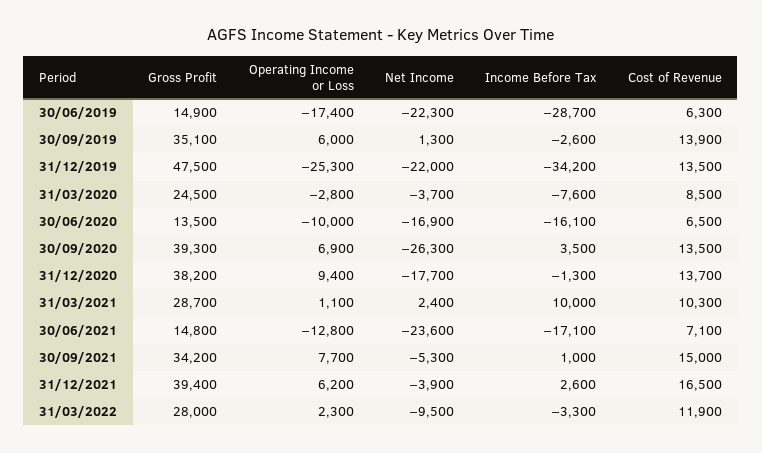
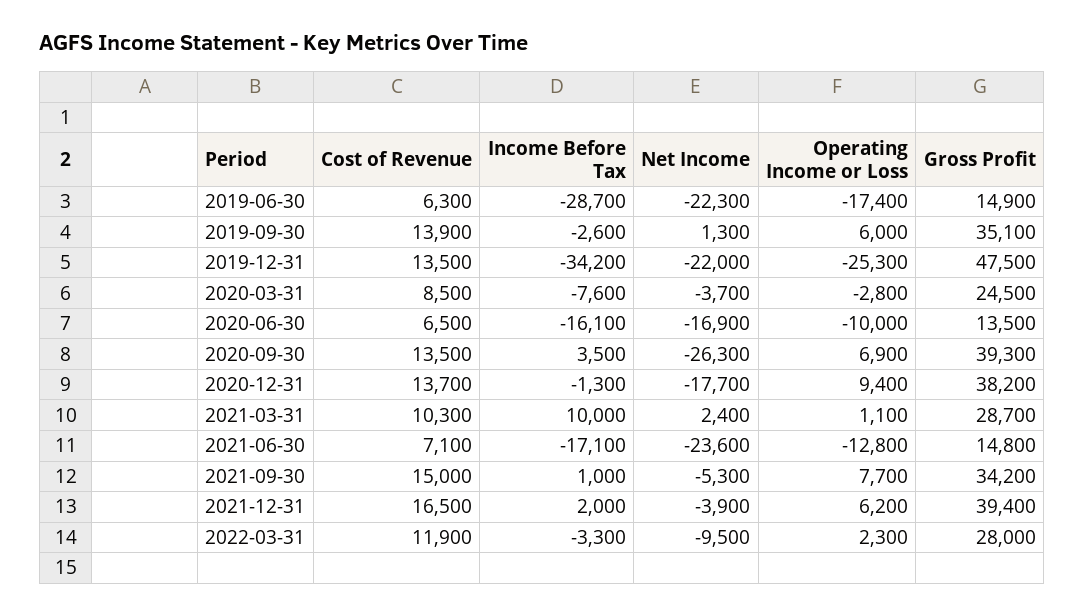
  {
    "Gross Profit": {
      "30/06/2019": 14900,
      "30/09/2019": 35100,
      "31/12/2019": 47500,
      "31/03/2020": 24500,
      "30/06/2020": 13500,
      "30/09/2020": 39300,
      "31/12/2020": 38200,
      "31/03/2021": 28700,
      "30/06/2021": 14800,
      "30/09/2021": 34200,
      "31/12/2021": 39400,
      "31/03/2022": 28000
    },
    "Operating Income or Loss": {
      "30/06/2019": -17400,
      "30/09/2019": 6000,
      "31/12/2019": -25300,
      "31/03/2020": -2800,
      "30/06/2020": -10000,
      "30/09/2020": 6900,
      "31/12/2020": 9400,
      "31/03/2021": 1100,
      "30/06/2021": -12800,
      "30/09/2021": 7700,
      "31/12/2021": 6200,
      "31/03/2022": 2300
    },
    "Net Income": {
      "30/06/2019": -22300,
      "30/09/2019": 1300,
      "31/12/2019": -22000,
      "31/03/2020": -3700,
      "30/06/2020": -16900,
      "30/09/2020": -26300,
      "31/12/2020": -17700,
      "31/03/2021": 2400,
      "30/06/2021": -23600,
      "30/09/2021": -5300,
      "31/12/2021": -3900,
      "31/03/2022": -9500
    },
    "Income Before Tax": {
      "30/06/2019": -28700,
      "30/09/2019": -2600,
      "31/12/2019": -34200,
      "31/03/2020": -7600,
      "30/06/2020": -16100,
      "30/09/2020": 3500,
      "31/12/2020": -1300,
      "31/03/2021": 10000,
      "30/06/2021": -17100,
      "30/09/2021": 1000,
-     "31/12/2021": 2600,
+     "31/12/2021": 2000,
      "31/03/2022": -3300
    },
    "Cost of Revenue": {
      "30/06/2019": 6300,
      "30/09/2019": 13900,
      "31/12/2019": 13500,
      "31/03/2020": 8500,
      "30/06/2020": 6500,
      "30/09/2020": 13500,
      "31/12/2020": 13700,
      "31/03/2021": 10300,
      "30/06/2021": 7100,
      "30/09/2021": 15000,
      "31/12/2021": 16500,
      "31/03/2022": 11900
    }
  }

